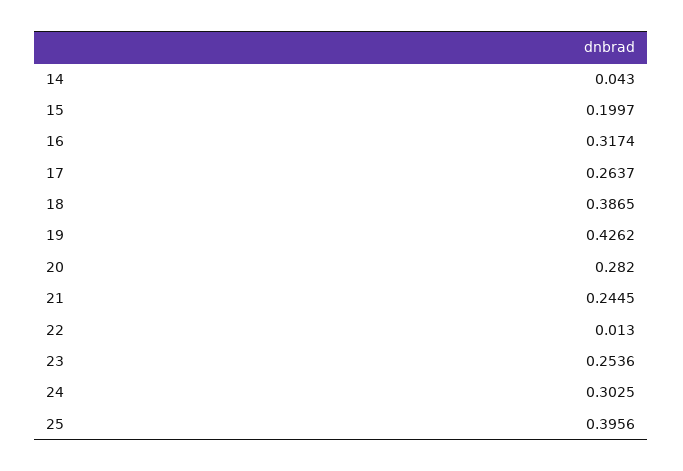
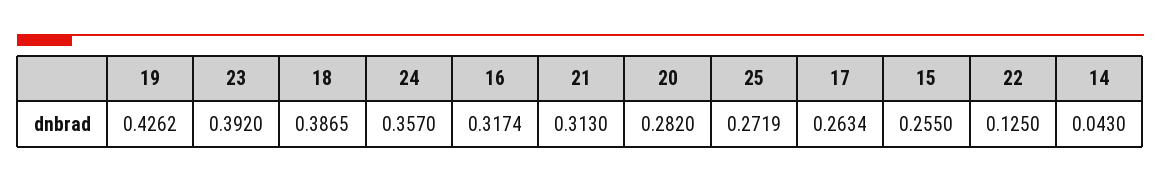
  {
    "14": 0.043,
-   "15": 0.1997,
+   "15": 0.255,
    "16": 0.3174,
-   "17": 0.2637,
+   "17": 0.2634,
    "18": 0.3865,
    "19": 0.4262,
    "20": 0.282,
-   "21": 0.2445,
+   "21": 0.313,
-   "22": 0.013,
+   "22": 0.125,
-   "23": 0.2536,
+   "23": 0.392,
-   "24": 0.3025,
+   "24": 0.357,
-   "25": 0.3956
+   "25": 0.2719
  }

